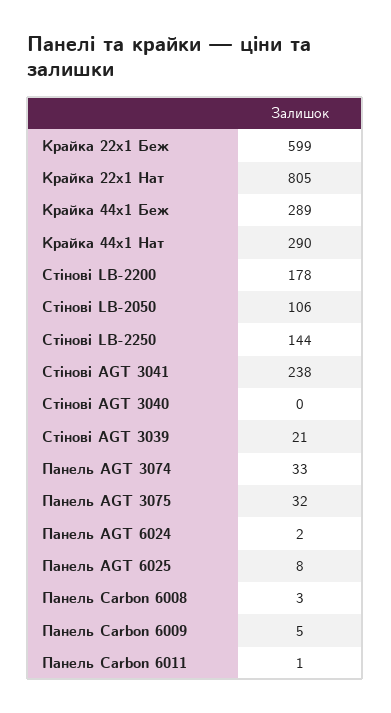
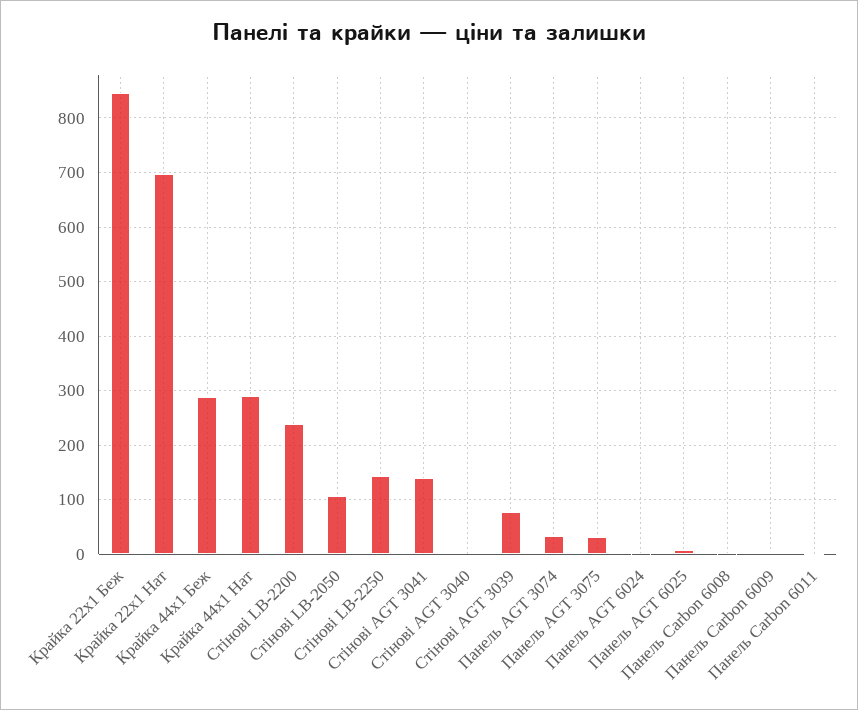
  {
-   "Крайка 22x1 Беж": 599,
+   "Крайка 22x1 Беж": 840,
-   "Крайка 22x1 Нат": 805,
+   "Крайка 22x1 Нат": 700,
    "Крайка 44x1 Беж": 289,
    "Крайка 44x1 Нат": 290,
-   "Стінові LB-2200": 178,
+   "Стінові LB-2200": 240,
    "Стінові LB-2050": 106,
    "Стінові LB-2250": 144,
-   "Стінові AGT 3041": 238,
+   "Стінові AGT 3041": 140,
    "Стінові AGT 3040": 0,
-   "Стінові AGT 3039": 21,
+   "Стінові AGT 3039": 80,
    "Панель AGT 3074": 33,
    "Панель AGT 3075": 32,
    "Панель AGT 6024": 2,
    "Панель AGT 6025": 8,
    "Панель Carbon 6008": 3,
    "Панель Carbon 6009": 5,
    "Панель Carbon 6011": 1
  }

